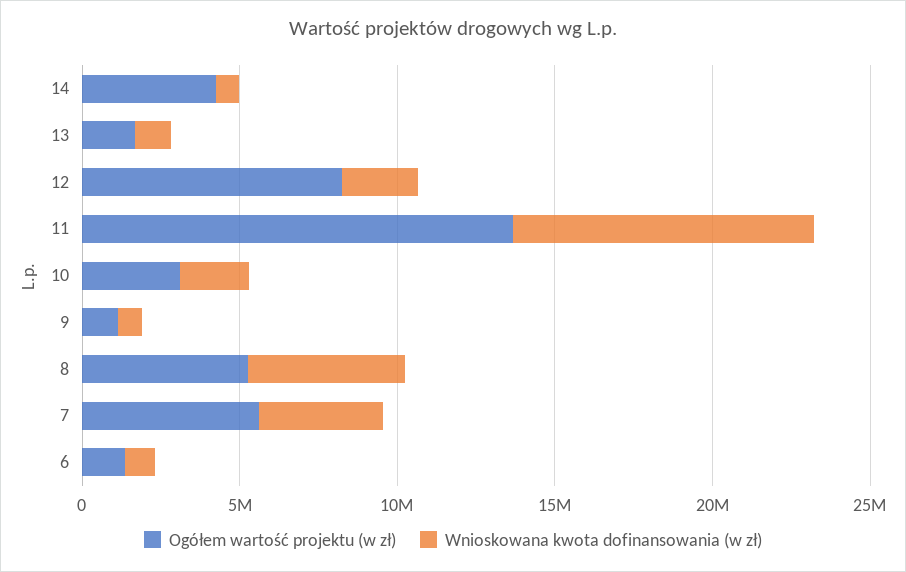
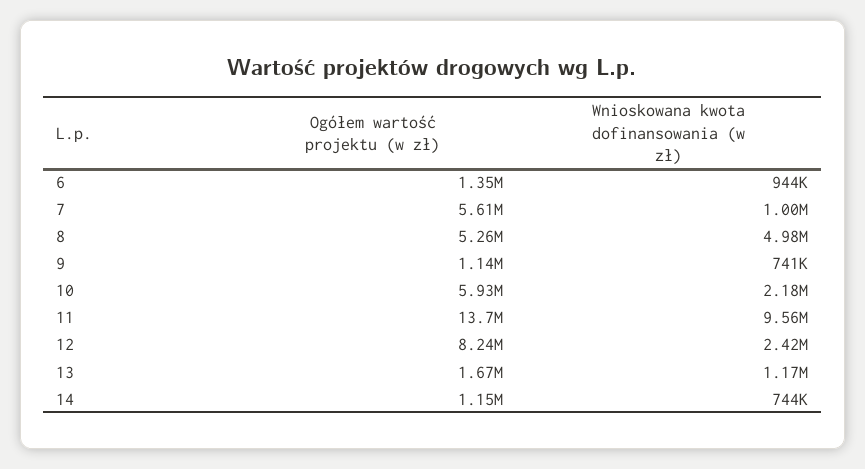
  {
    "Ogółem wartość projektu (w zł)": {
-     "14": 4000000,
+     "14": 1150000,
      "13": 1670000,
      "12": 8240000,
      "11": 13700000,
-     "10": 3000000,
+     "10": 5930000,
      "9": 1140000,
      "8": 5260000,
      "7": 5610000,
      "6": 1350000
    },
    "Wnioskowana kwota dofinansowania (w zł)": {
      "14": 744000,
      "13": 1170000,
      "12": 2420000,
      "11": 9560000,
      "10": 2180000,
      "9": 741000,
      "8": 4980000,
-     "7": 4000000,
+     "7": 1000000,
      "6": 944000
    }
  }

